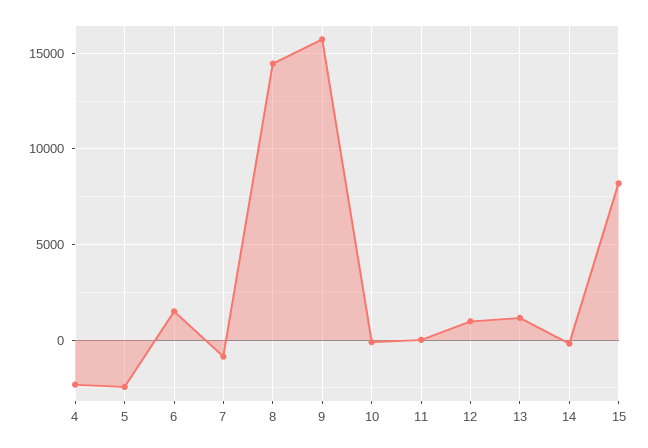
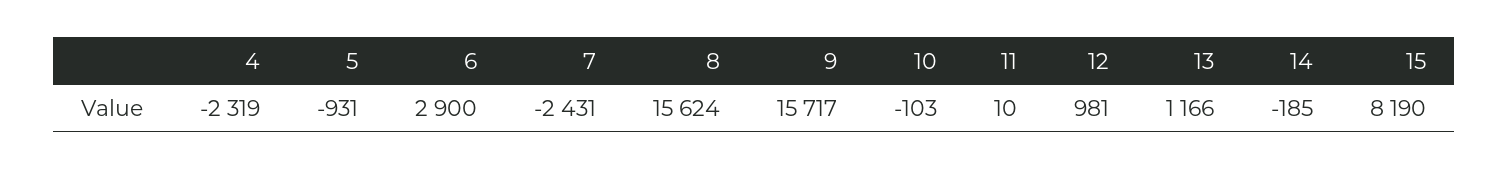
  {
    "4": -2319,
-   "5": -2500,
+   "5": -931,
-   "6": 1500,
+   "6": 2900,
-   "7": -1000,
+   "7": -2431,
-   "8": 14500,
+   "8": 15624,
    "9": 15717,
    "10": -103,
    "11": 10,
    "12": 981,
    "13": 1166,
    "14": -185,
    "15": 8190
  }

